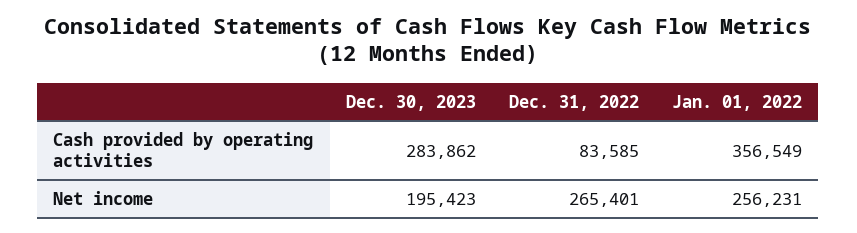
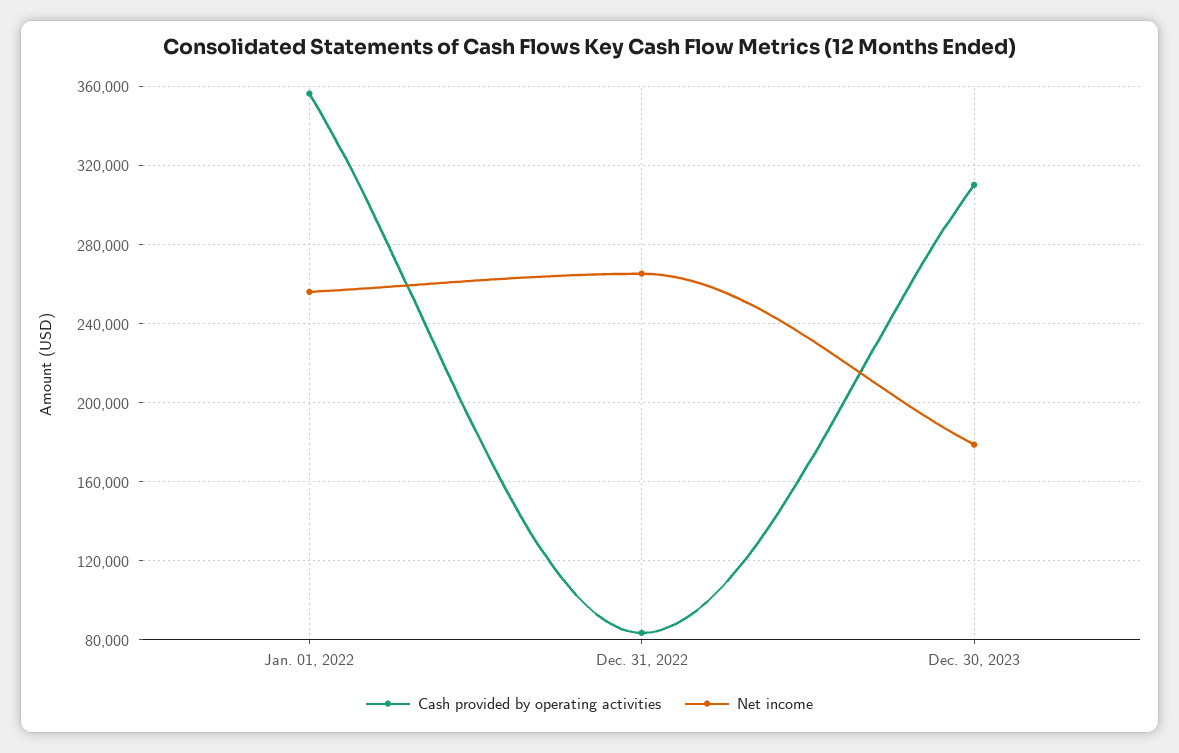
  {
    "Cash provided by operating activities": {
-     "Dec. 30, 2023": 283862,
+     "Dec. 30, 2023": 310000,
      "Dec. 31, 2022": 83585,
      "Jan. 01, 2022": 356549
    },
    "Net income": {
-     "Dec. 30, 2023": 195423,
+     "Dec. 30, 2023": 180000,
      "Dec. 31, 2022": 265401,
      "Jan. 01, 2022": 256231
    }
  }

